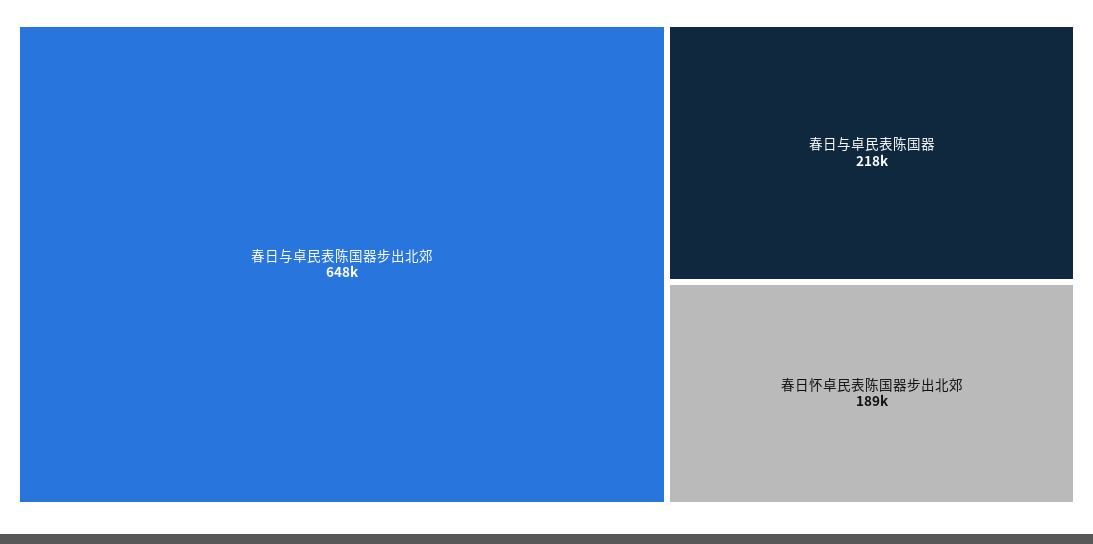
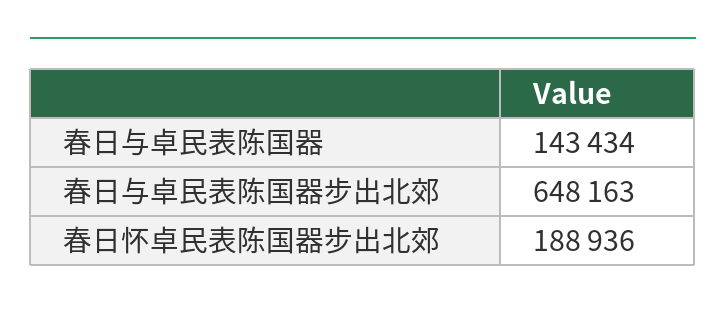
  {
    "春日与卓民表陈国器步出北郊": 648163,
-   "春日与卓民表陈国器": 218000,
+   "春日与卓民表陈国器": 143434,
    "春日怀卓民表陈国器步出北郊": 188936
  }

